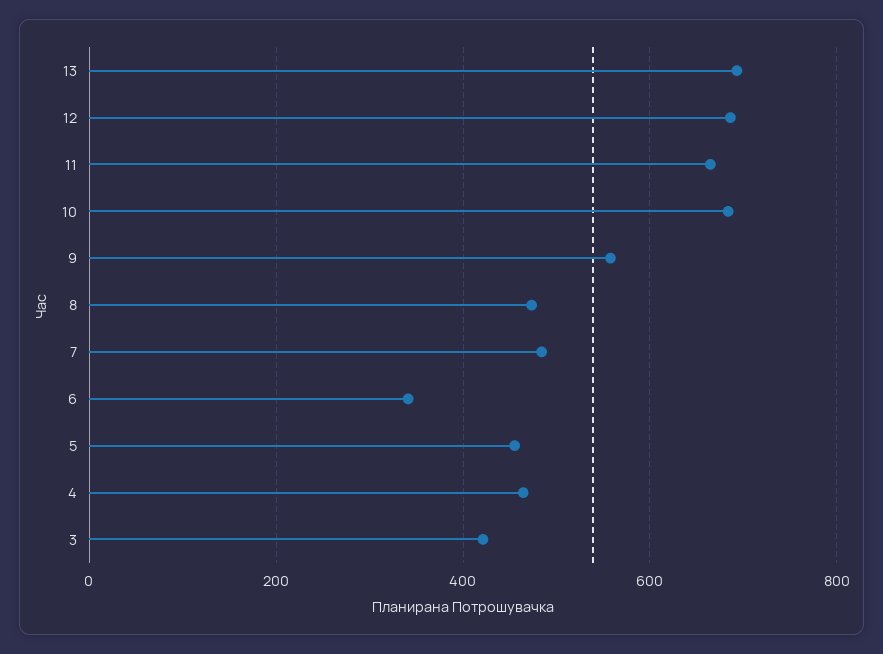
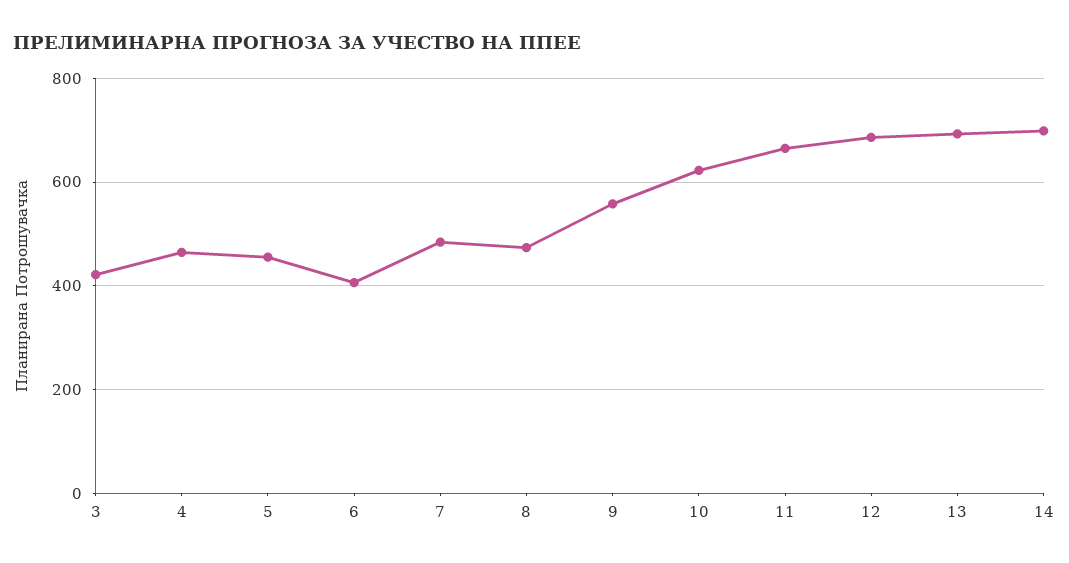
  {
    "13": 700,
    "12": 680,
    "11": 660,
-   "10": 680,
+   "10": 620,
    "9": 560,
    "8": 480,
    "7": 480,
-   "6": 340,
+   "6": 400,
    "5": 460,
    "4": 460,
-   "3": 420
+   "3": 420,
+   "14": 700
  }

